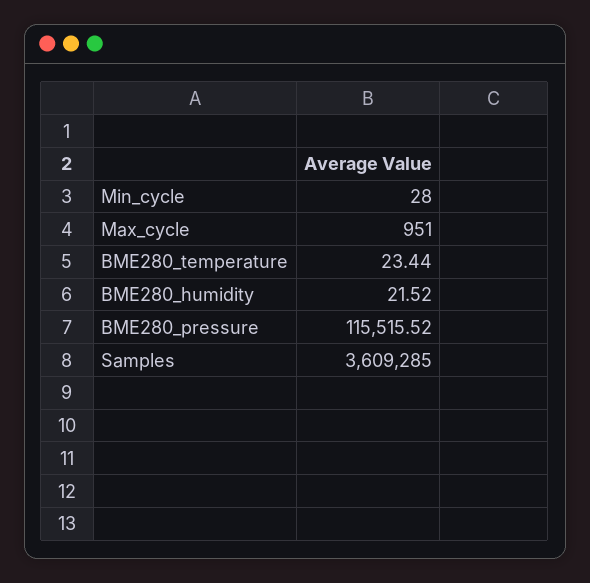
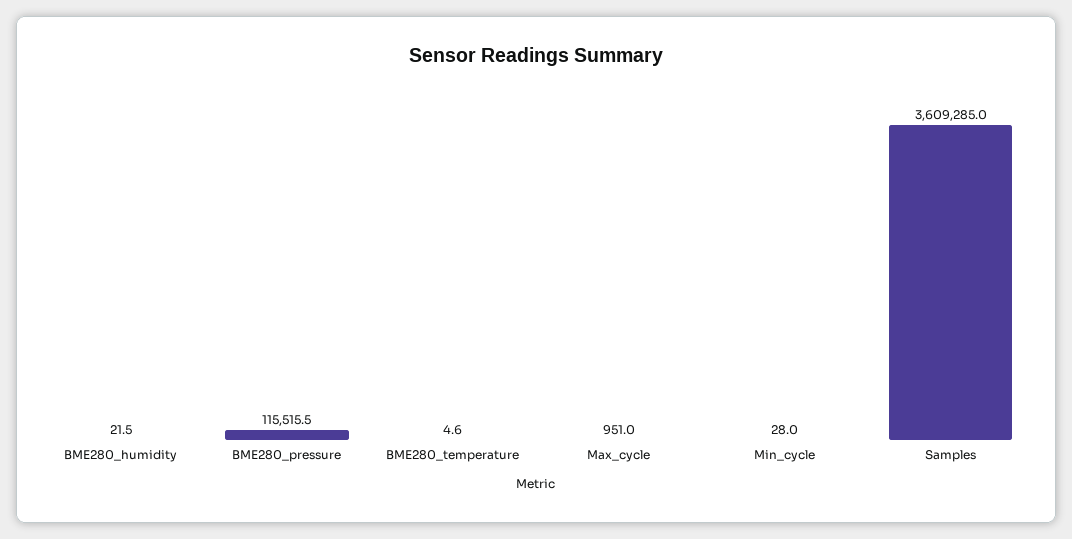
  {
    "Min_cycle": 28,
    "Max_cycle": 951,
-   "BME280_temperature": 23.44,
+   "BME280_temperature": 4.6,
    "BME280_humidity": 21.52,
    "BME280_pressure": 115515.52,
    "Samples": 3609285
  }

